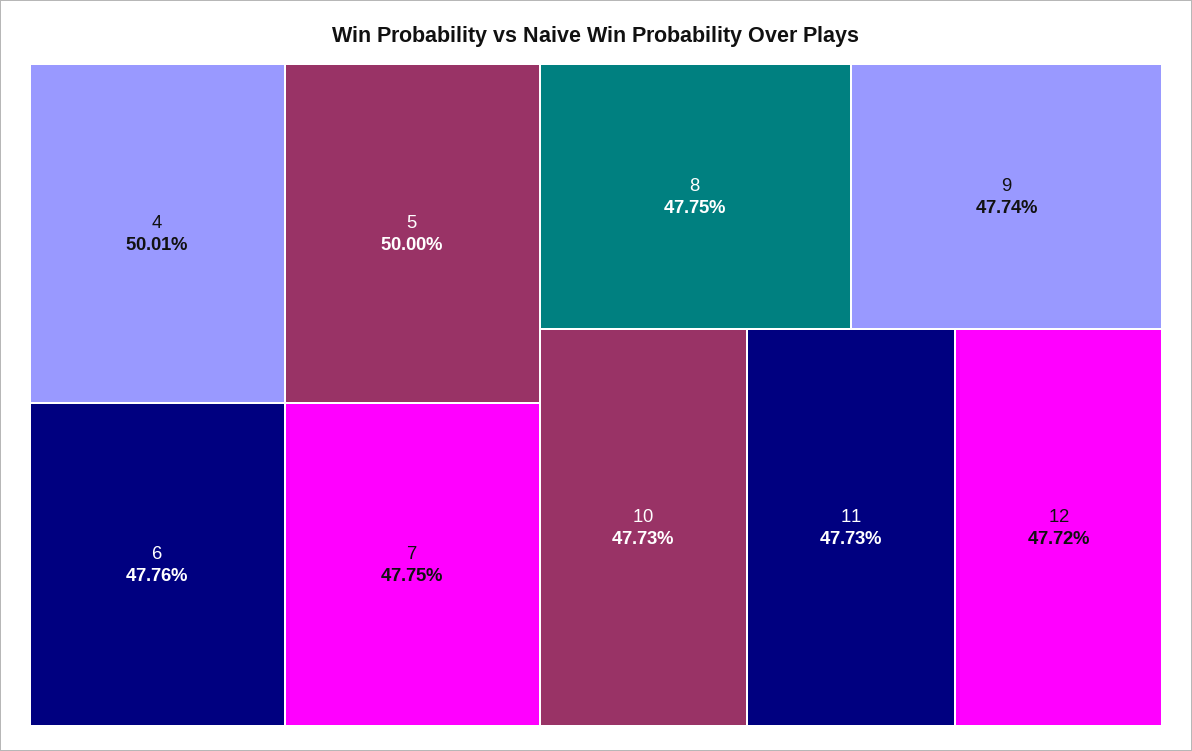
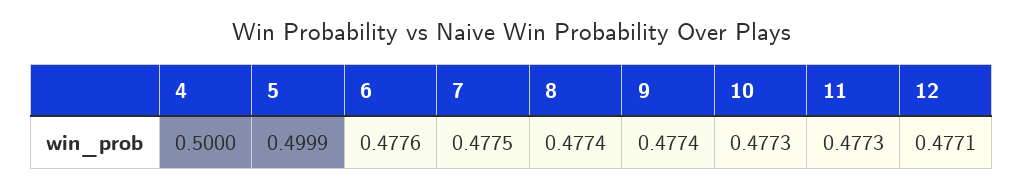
  {
-   "4": 0.5001,
+   "4": 0.5,
-   "5": 0.5,
+   "5": 0.4999,
    "6": 0.4776,
    "7": 0.4775,
-   "8": 0.4775,
+   "8": 0.4774,
    "9": 0.4774,
    "10": 0.4773,
    "11": 0.4773,
-   "12": 0.4772
+   "12": 0.4771
  }

